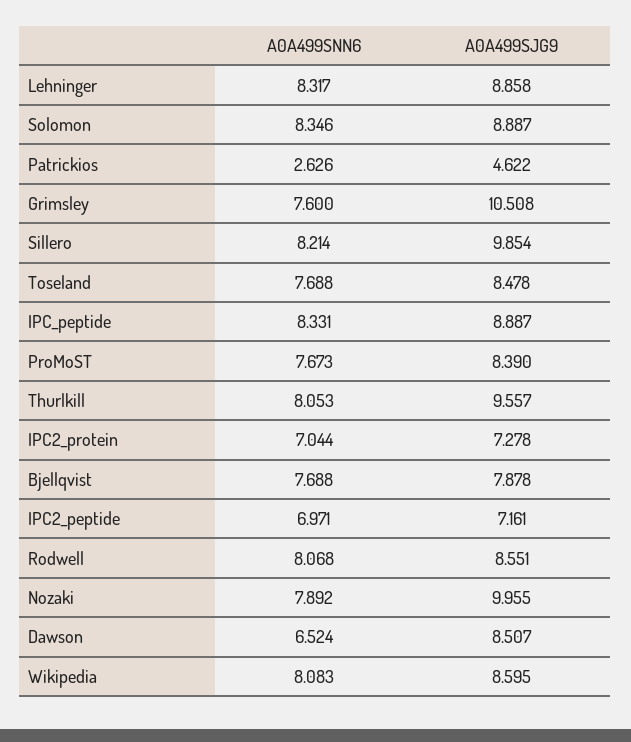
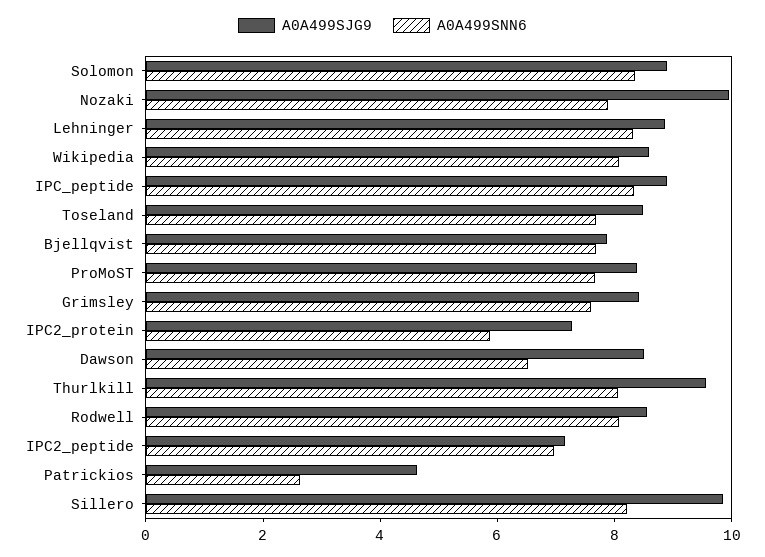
  {
    "A0A499SNN6": {
      "Lehninger": 8.317,
      "Solomon": 8.346,
      "Patrickios": 2.626,
      "Grimsley": 7.6,
      "Sillero": 8.214,
      "Toseland": 7.688,
      "IPC_peptide": 8.331,
      "ProMoST": 7.673,
      "Thurlkill": 8.053,
-     "IPC2_protein": 7.044,
+     "IPC2_protein": 6,
      "Bjellqvist": 7.688,
      "IPC2_peptide": 6.971,
      "Rodwell": 8.068,
      "Nozaki": 7.892,
      "Dawson": 6.524,
      "Wikipedia": 8.083
    },
    "A0A499SJG9": {
      "Lehninger": 8.858,
      "Solomon": 8.887,
      "Patrickios": 4.622,
-     "Grimsley": 10.508,
+     "Grimsley": 8.5,
      "Sillero": 9.854,
      "Toseland": 8.478,
      "IPC_peptide": 8.887,
      "ProMoST": 8.39,
      "Thurlkill": 9.557,
      "IPC2_protein": 7.278,
      "Bjellqvist": 7.878,
      "IPC2_peptide": 7.161,
      "Rodwell": 8.551,
      "Nozaki": 9.955,
      "Dawson": 8.507,
      "Wikipedia": 8.595
    }
  }

